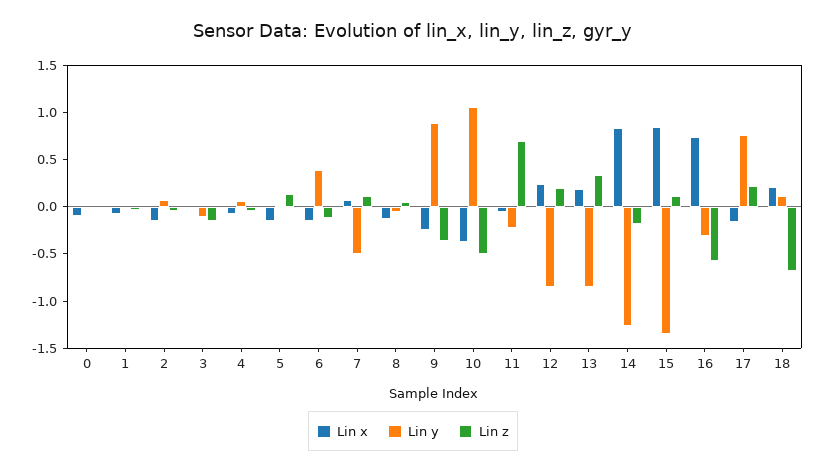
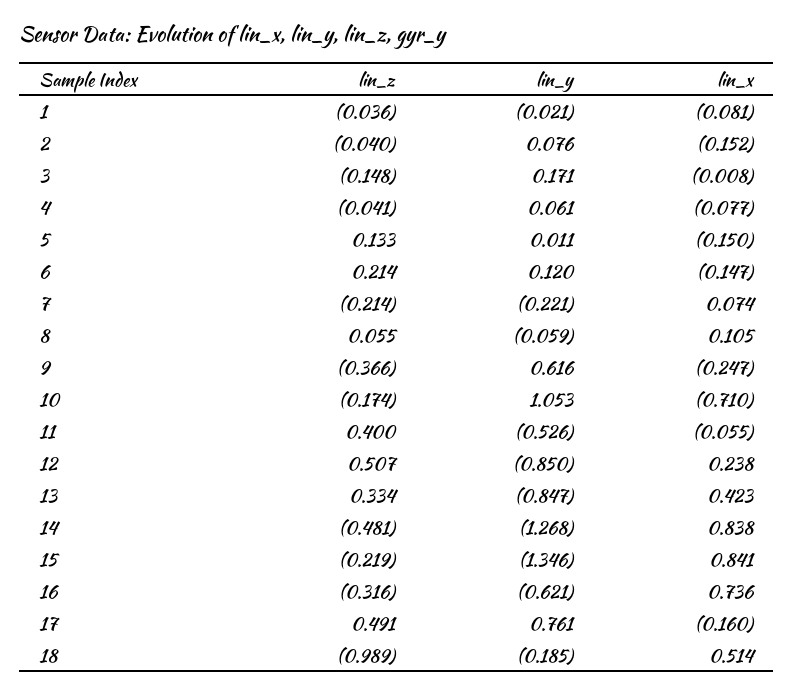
  {
    "Lin x": {
-     "0": -0.1,
      "1": -0.081,
      "2": -0.152,
      "3": -0.008,
      "4": -0.077,
      "5": -0.15,
      "6": -0.147,
      "7": 0.074,
-     "8": -0.1,
+     "8": 0.105,
      "9": -0.247,
-     "10": -0.4,
+     "10": -0.71,
      "11": -0.055,
      "12": 0.238,
-     "13": 0.2,
+     "13": 0.423,
      "14": 0.838,
      "15": 0.841,
      "16": 0.736,
      "17": -0.16,
-     "18": 0.2
+     "18": 0.514
    },
    "Lin y": {
-     "0": 0,
      "1": -0.021,
      "2": 0.076,
-     "3": -0.1,
+     "3": 0.171,
      "4": 0.061,
      "5": 0.011,
-     "6": 0.4,
+     "6": 0.12,
-     "7": -0.5,
+     "7": -0.221,
      "8": -0.059,
-     "9": 0.9,
+     "9": 0.616,
      "10": 1.053,
-     "11": -0.2,
+     "11": -0.526,
      "12": -0.85,
      "13": -0.847,
      "14": -1.268,
      "15": -1.346,
-     "16": -0.3,
+     "16": -0.621,
      "17": 0.761,
-     "18": 0.1
+     "18": -0.185
    },
    "Lin z": {
-     "0": 0,
      "1": -0.036,
      "2": -0.04,
      "3": -0.148,
      "4": -0.041,
      "5": 0.133,
-     "6": -0.1,
+     "6": 0.214,
-     "7": 0.1,
+     "7": -0.214,
      "8": 0.055,
      "9": -0.366,
-     "10": -0.5,
+     "10": -0.174,
-     "11": 0.7,
+     "11": 0.4,
-     "12": 0.2,
+     "12": 0.507,
      "13": 0.334,
-     "14": -0.2,
+     "14": -0.481,
-     "15": 0.1,
+     "15": -0.219,
-     "16": -0.6,
+     "16": -0.316,
-     "17": 0.2,
+     "17": 0.491,
-     "18": -0.7
+     "18": -0.989
    }
  }

